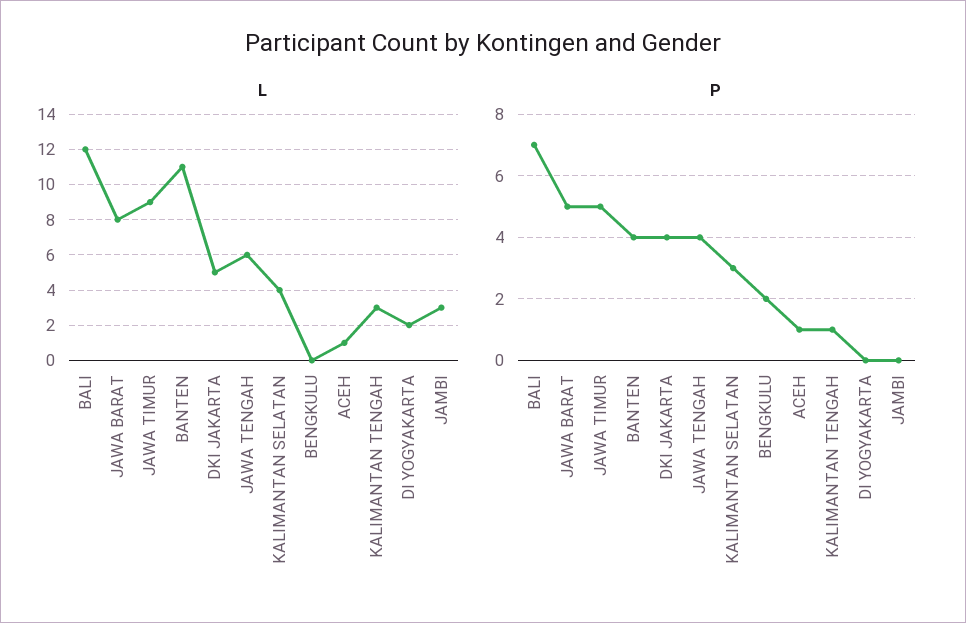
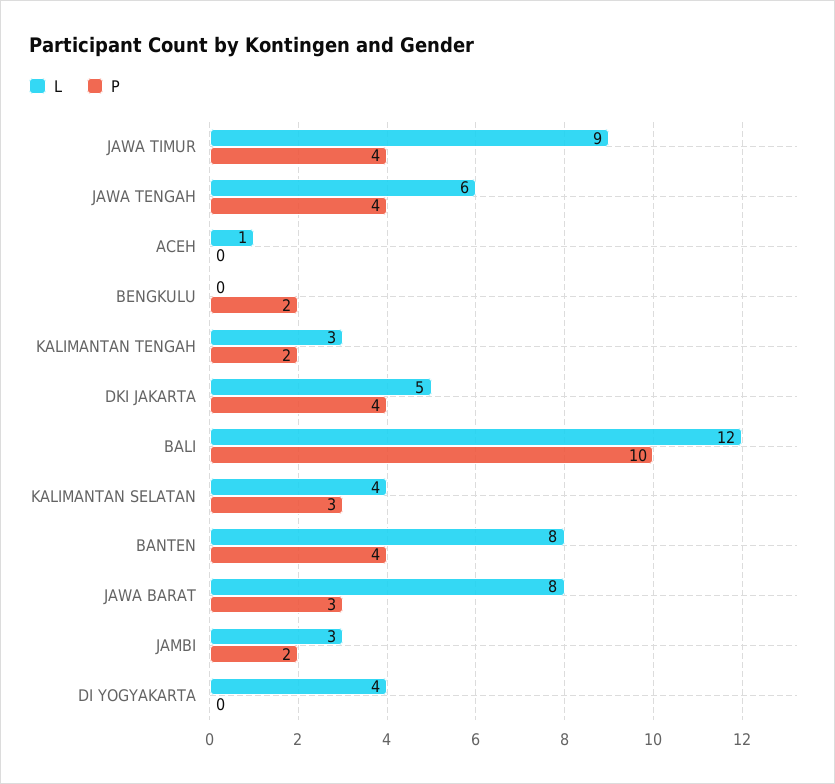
  {
    "L": {
      "BALI": 12,
      "JAWA BARAT": 8,
      "JAWA TIMUR": 9,
-     "BANTEN": 11,
+     "BANTEN": 8,
      "DKI JAKARTA": 5,
      "JAWA TENGAH": 6,
      "KALIMANTAN SELATAN": 4,
      "BENGKULU": 0,
      "ACEH": 1,
      "KALIMANTAN TENGAH": 3,
-     "DI YOGYAKARTA": 2,
+     "DI YOGYAKARTA": 4,
      "JAMBI": 3
    },
    "P": {
-     "BALI": 7,
+     "BALI": 10,
-     "JAWA BARAT": 5,
+     "JAWA BARAT": 3,
-     "JAWA TIMUR": 5,
+     "JAWA TIMUR": 4,
      "BANTEN": 4,
      "DKI JAKARTA": 4,
      "JAWA TENGAH": 4,
      "KALIMANTAN SELATAN": 3,
      "BENGKULU": 2,
-     "ACEH": 1,
+     "ACEH": 0,
-     "KALIMANTAN TENGAH": 1,
+     "KALIMANTAN TENGAH": 2,
      "DI YOGYAKARTA": 0,
-     "JAMBI": 0
+     "JAMBI": 2
    }
  }

